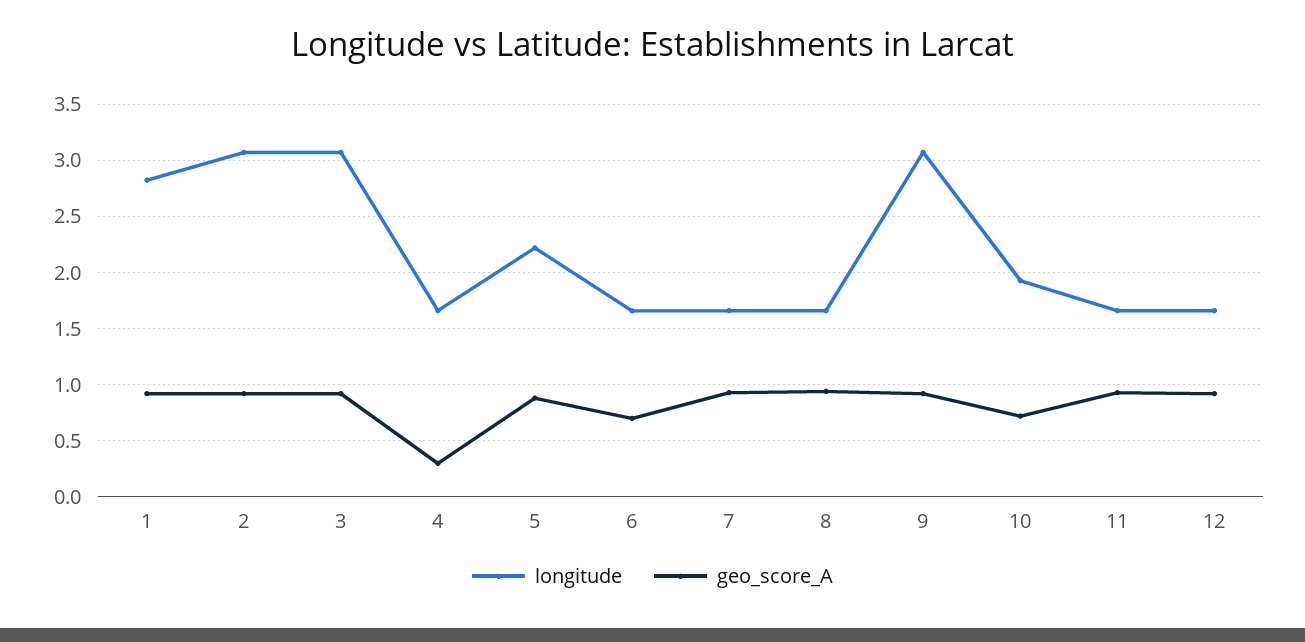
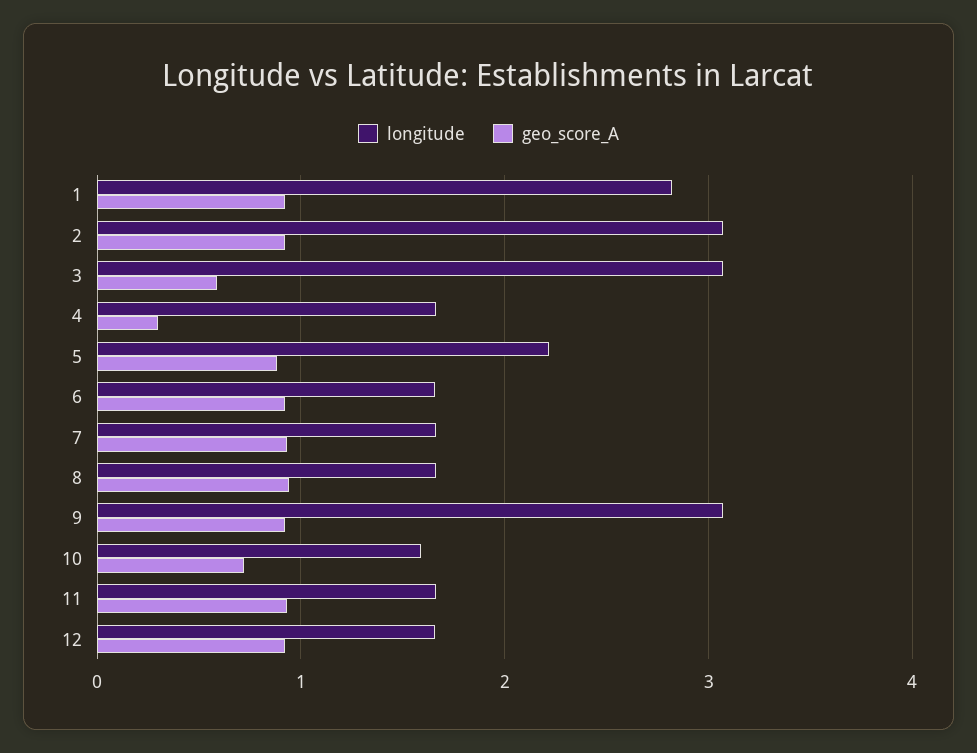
  {
    "longitude": {
      "1": 2.8,
      "2": 3.1,
      "3": 3.1,
      "4": 1.7,
      "5": 2.2,
      "6": 1.7,
      "7": 1.7,
      "8": 1.7,
      "9": 3.1,
-     "10": 1.9,
+     "10": 1.6,
      "11": 1.7,
      "12": 1.7
    },
    "geo_score_A": {
      "1": 0.9,
      "2": 0.9,
-     "3": 0.9,
+     "3": 0.6,
      "4": 0.3,
      "5": 0.9,
-     "6": 0.7,
+     "6": 0.9,
      "7": 0.9,
      "8": 0.9,
      "9": 0.9,
      "10": 0.7,
      "11": 0.9,
      "12": 0.9
    }
  }

